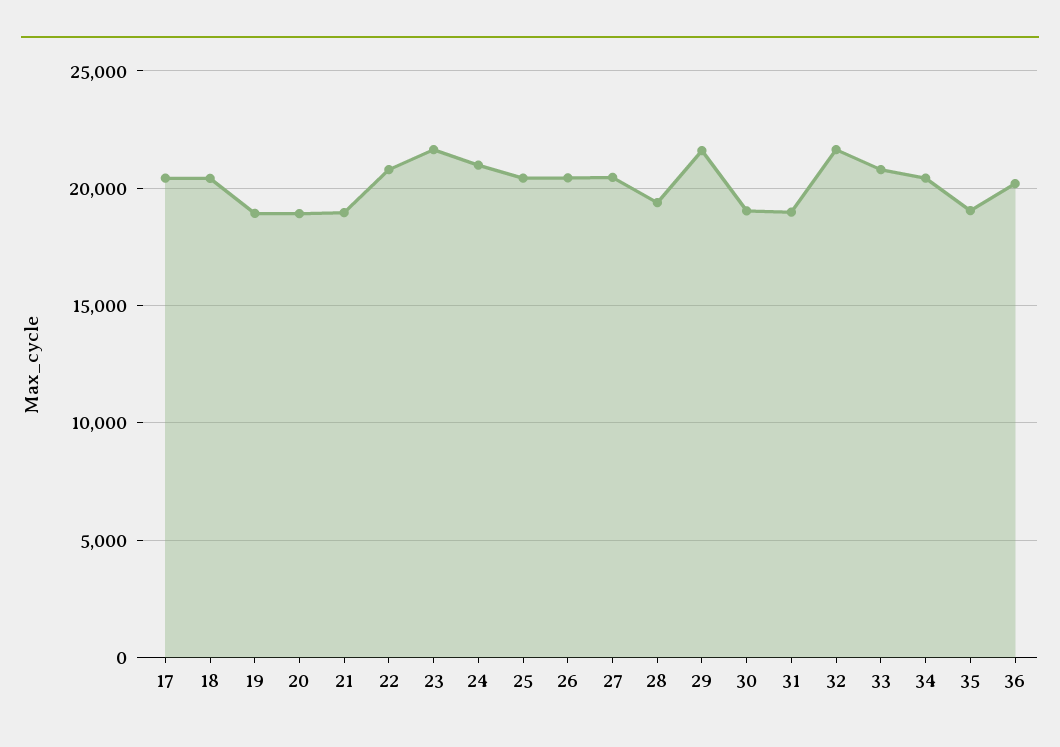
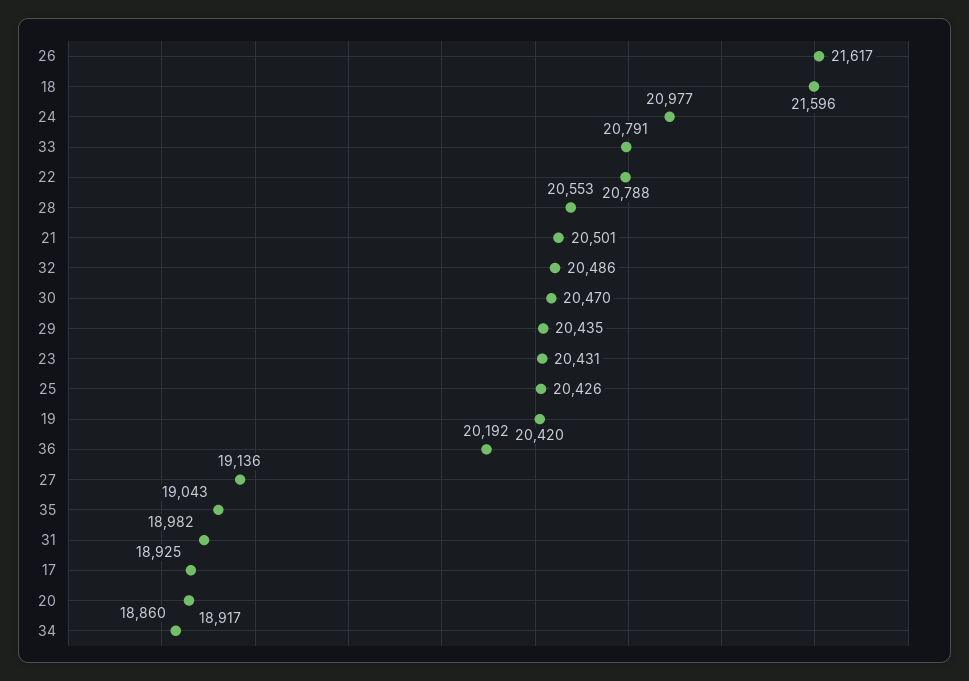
  {
-   "17": 20500,
+   "17": 18925,
-   "18": 20500,
+   "18": 21596,
-   "19": 19000,
+   "19": 20420,
    "20": 18917,
-   "21": 19000,
+   "21": 20501,
    "22": 20788,
-   "23": 21500,
+   "23": 20431,
    "24": 20977,
    "25": 20426,
-   "26": 20500,
+   "26": 21617,
-   "27": 20500,
+   "27": 19136,
-   "28": 19500,
+   "28": 20553,
-   "29": 21500,
+   "29": 20435,
-   "30": 19000,
+   "30": 20470,
    "31": 18982,
-   "32": 21500,
+   "32": 20486,
    "33": 20791,
-   "34": 20500,
+   "34": 18860,
    "35": 19043,
    "36": 20192
  }

